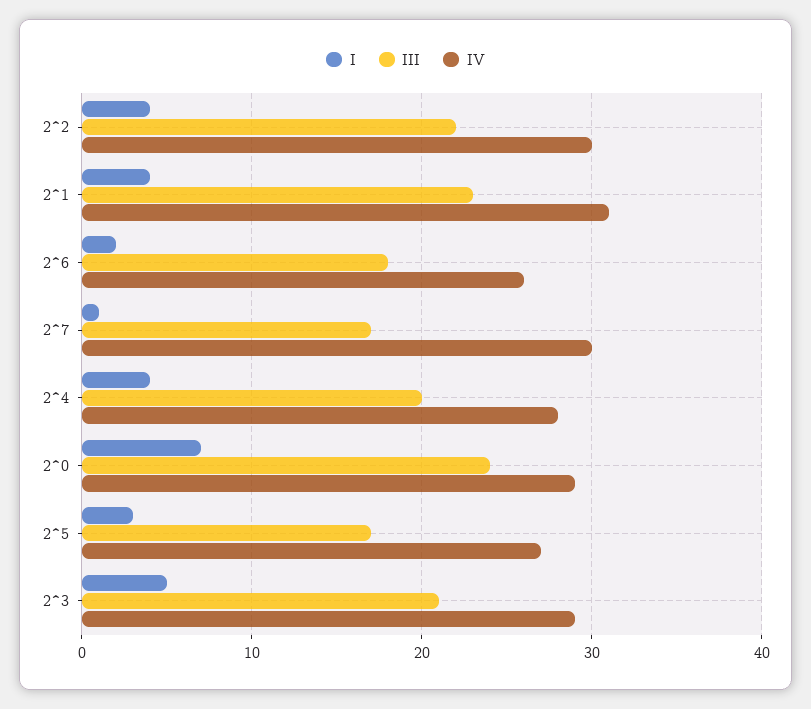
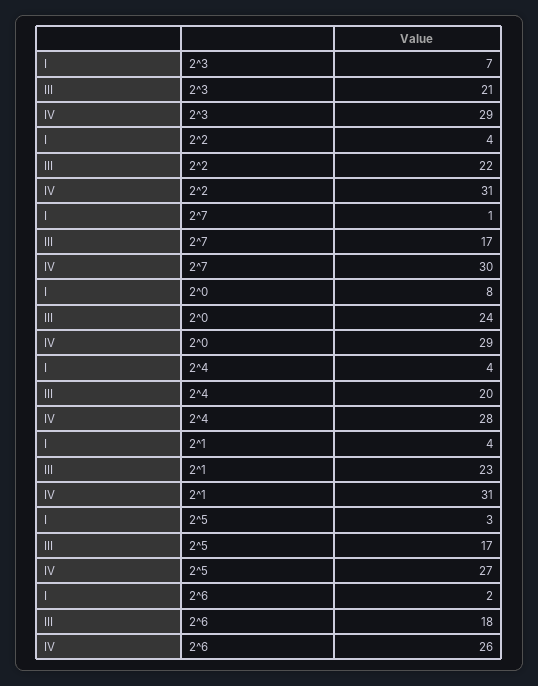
  {
    "I": {
      "2^2": 4,
      "2^1": 4,
      "2^6": 2,
      "2^7": 1,
      "2^4": 4,
-     "2^0": 7,
+     "2^0": 8,
      "2^5": 3,
-     "2^3": 5
+     "2^3": 7
    },
    "III": {
      "2^2": 22,
      "2^1": 23,
      "2^6": 18,
      "2^7": 17,
      "2^4": 20,
      "2^0": 24,
      "2^5": 17,
      "2^3": 21
    },
    "IV": {
-     "2^2": 30,
+     "2^2": 31,
      "2^1": 31,
      "2^6": 26,
      "2^7": 30,
      "2^4": 28,
      "2^0": 29,
      "2^5": 27,
      "2^3": 29
    }
  }

